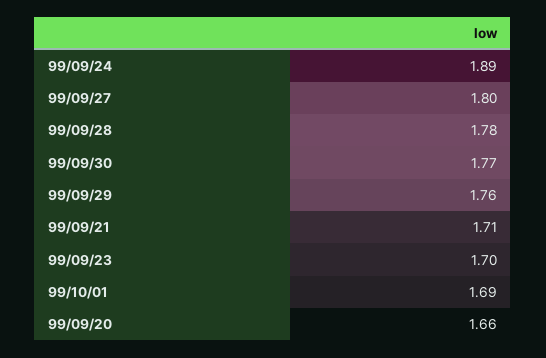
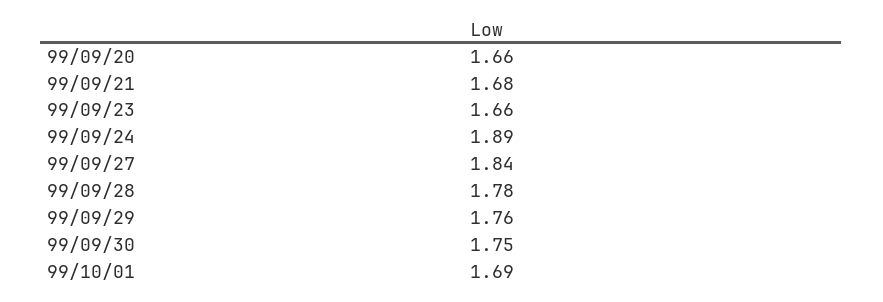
  {
    "99/09/24": 1.89,
-   "99/09/27": 1.8,
+   "99/09/27": 1.84,
    "99/09/28": 1.78,
-   "99/09/30": 1.77,
+   "99/09/30": 1.75,
    "99/09/29": 1.76,
-   "99/09/21": 1.71,
+   "99/09/21": 1.68,
-   "99/09/23": 1.7,
+   "99/09/23": 1.66,
    "99/10/01": 1.69,
    "99/09/20": 1.66
  }

